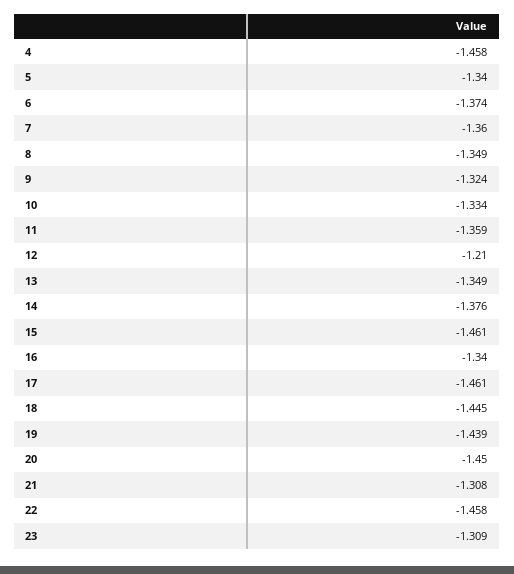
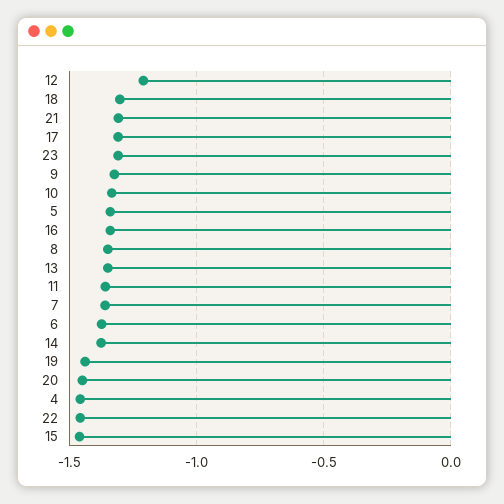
  {
    "4": -1.458,
    "5": -1.34,
    "6": -1.374,
    "7": -1.36,
    "8": -1.349,
    "9": -1.324,
    "10": -1.334,
    "11": -1.359,
    "12": -1.21,
    "13": -1.349,
    "14": -1.376,
    "15": -1.461,
    "16": -1.34,
-   "17": -1.461,
+   "17": -1.3,
-   "18": -1.445,
+   "18": -1.3,
    "19": -1.439,
    "20": -1.45,
    "21": -1.308,
    "22": -1.458,
    "23": -1.309
  }

